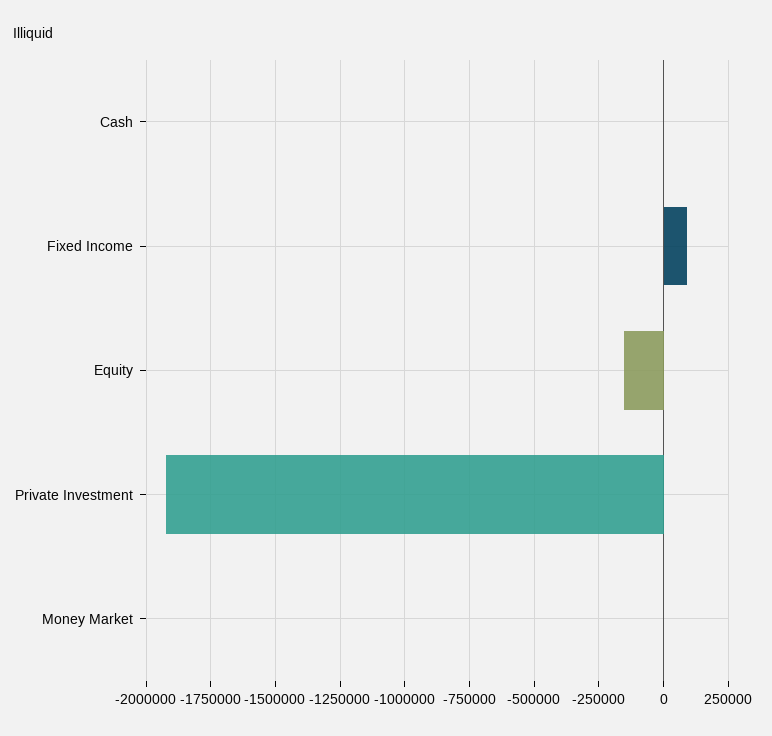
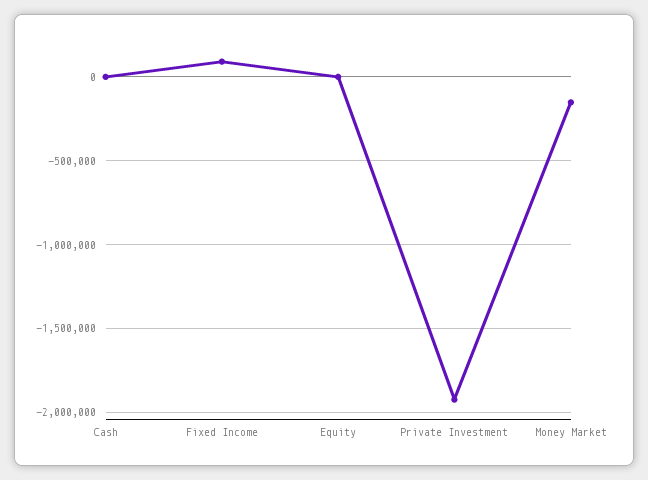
  {
    "Cash": 0,
    "Fixed Income": 100000,
-   "Equity": -150000,
+   "Equity": 0,
    "Private Investment": -1925000,
-   "Money Market": 0
+   "Money Market": -150000
  }

